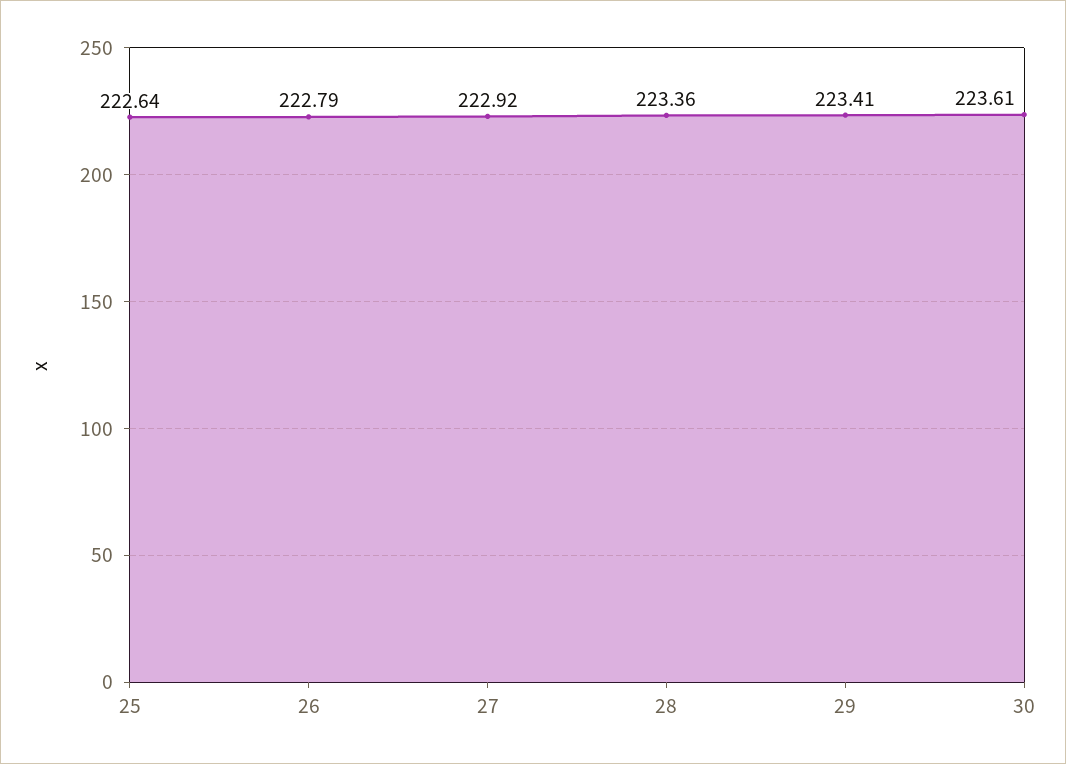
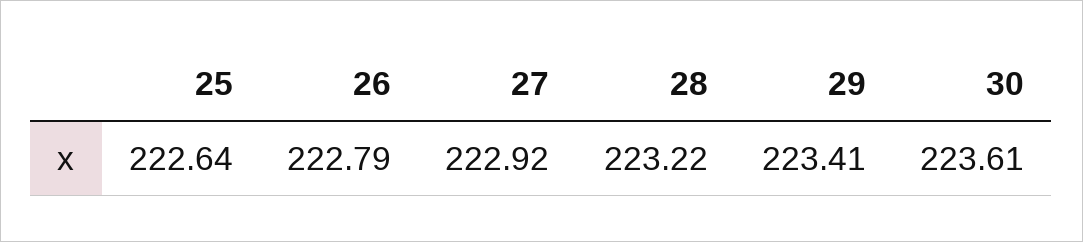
  {
    "25": 222.64,
    "26": 222.79,
    "27": 222.92,
-   "28": 223.36,
+   "28": 223.22,
    "29": 223.41,
    "30": 223.61
  }

